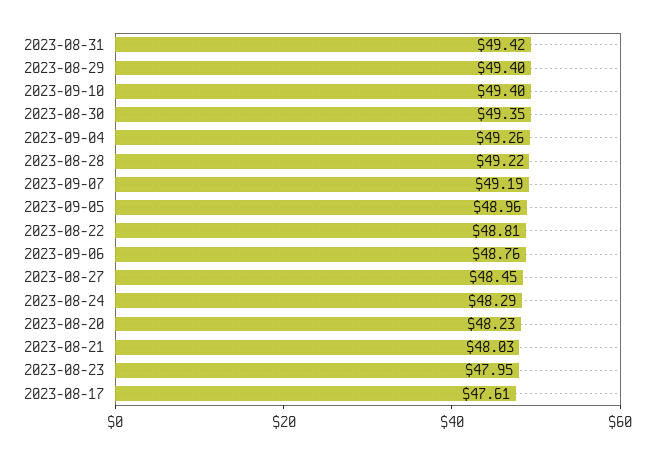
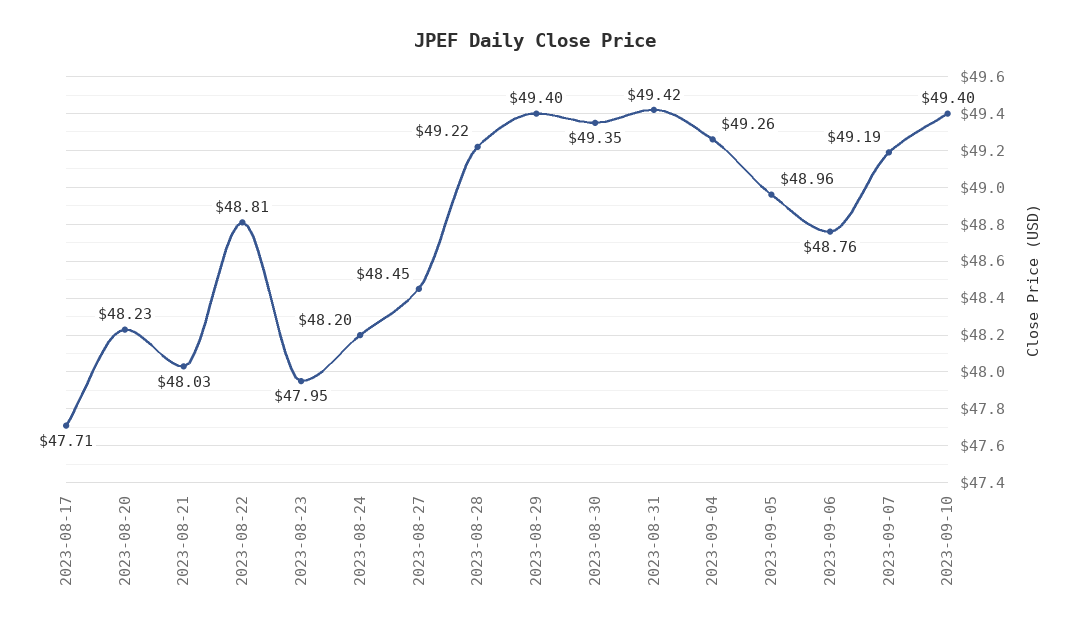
  {
    "2023-08-31": 49.42,
    "2023-08-29": 49.4,
    "2023-09-10": 49.4,
    "2023-08-30": 49.35,
    "2023-09-04": 49.26,
    "2023-08-28": 49.22,
    "2023-09-07": 49.19,
    "2023-09-05": 48.96,
    "2023-08-22": 48.81,
    "2023-09-06": 48.76,
    "2023-08-27": 48.45,
-   "2023-08-24": 48.29,
+   "2023-08-24": 48.2,
    "2023-08-20": 48.23,
    "2023-08-21": 48.03,
    "2023-08-23": 47.95,
-   "2023-08-17": 47.61
+   "2023-08-17": 47.71
  }

